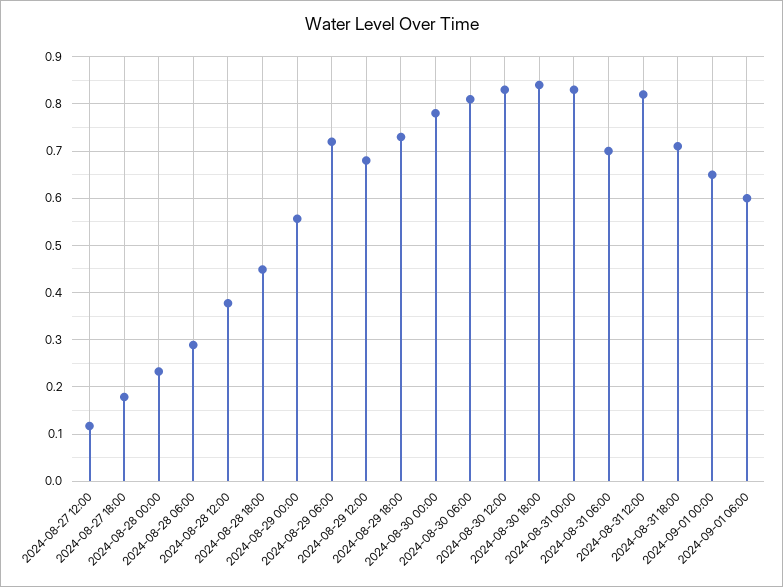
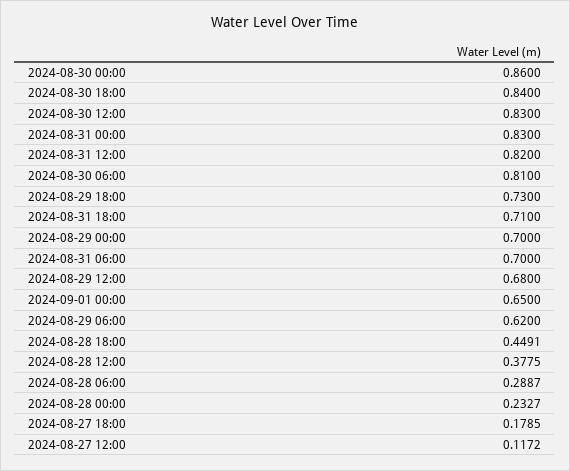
  {
    "2024-08-27 12:00": 0.1172,
    "2024-08-27 18:00": 0.1785,
    "2024-08-28 00:00": 0.2327,
    "2024-08-28 06:00": 0.2887,
    "2024-08-28 12:00": 0.3775,
    "2024-08-28 18:00": 0.4491,
-   "2024-08-29 00:00": 0.56,
+   "2024-08-29 00:00": 0.7,
-   "2024-08-29 06:00": 0.72,
+   "2024-08-29 06:00": 0.62,
    "2024-08-29 12:00": 0.68,
    "2024-08-29 18:00": 0.73,
-   "2024-08-30 00:00": 0.78,
+   "2024-08-30 00:00": 0.86,
    "2024-08-30 06:00": 0.81,
    "2024-08-30 12:00": 0.83,
    "2024-08-30 18:00": 0.84,
    "2024-08-31 00:00": 0.83,
    "2024-08-31 06:00": 0.7,
    "2024-08-31 12:00": 0.82,
    "2024-08-31 18:00": 0.71,
-   "2024-09-01 00:00": 0.65,
+   "2024-09-01 00:00": 0.65
-   "2024-09-01 06:00": 0.6
  }

